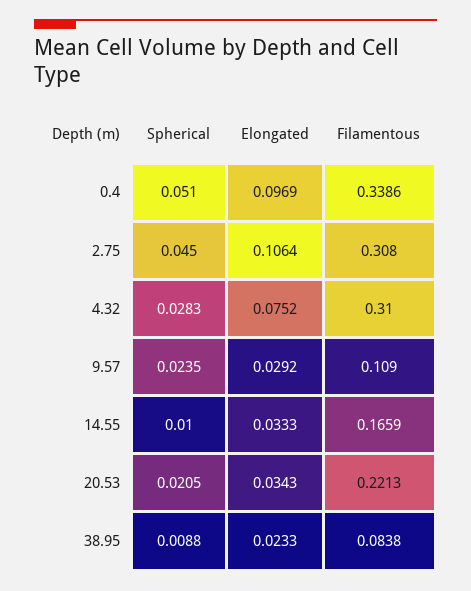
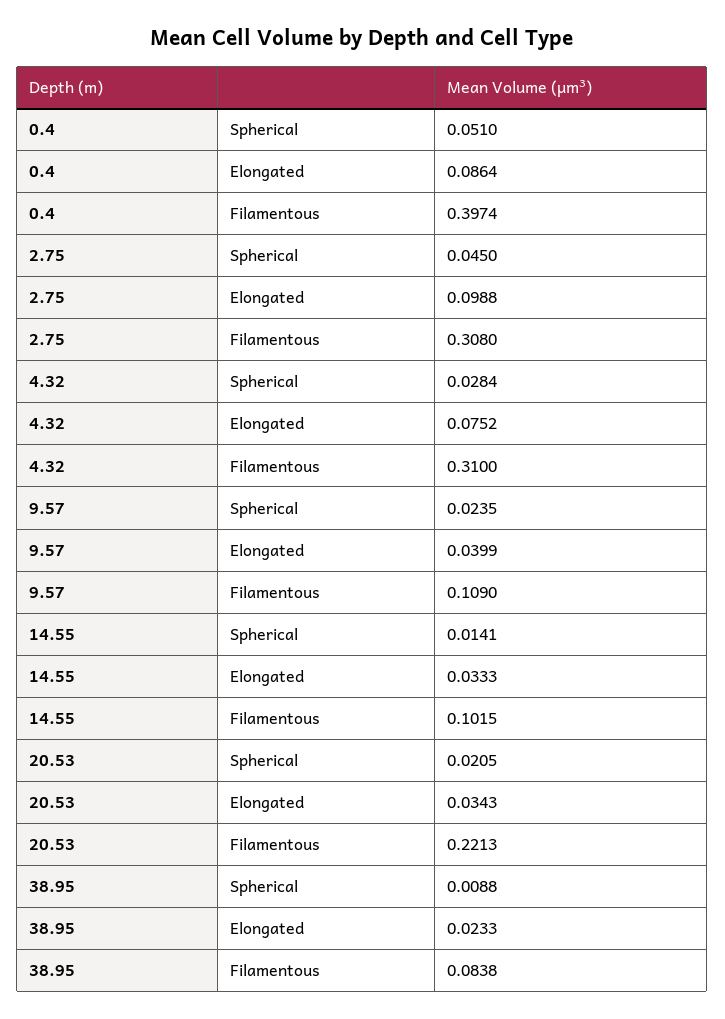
  {
    "Spherical": {
      "0.4": 0.051,
      "2.75": 0.045,
-     "4.32": 0.0283,
+     "4.32": 0.0284,
      "9.57": 0.0235,
-     "14.55": 0.01,
+     "14.55": 0.0141,
      "20.53": 0.0205,
      "38.95": 0.0088
    },
    "Elongated": {
-     "0.4": 0.0969,
+     "0.4": 0.0864,
-     "2.75": 0.1064,
+     "2.75": 0.0988,
      "4.32": 0.0752,
-     "9.57": 0.0292,
+     "9.57": 0.0399,
      "14.55": 0.0333,
      "20.53": 0.0343,
      "38.95": 0.0233
    },
    "Filamentous": {
-     "0.4": 0.3386,
+     "0.4": 0.3974,
      "2.75": 0.308,
      "4.32": 0.31,
      "9.57": 0.109,
-     "14.55": 0.1659,
+     "14.55": 0.1015,
      "20.53": 0.2213,
      "38.95": 0.0838
    }
  }

